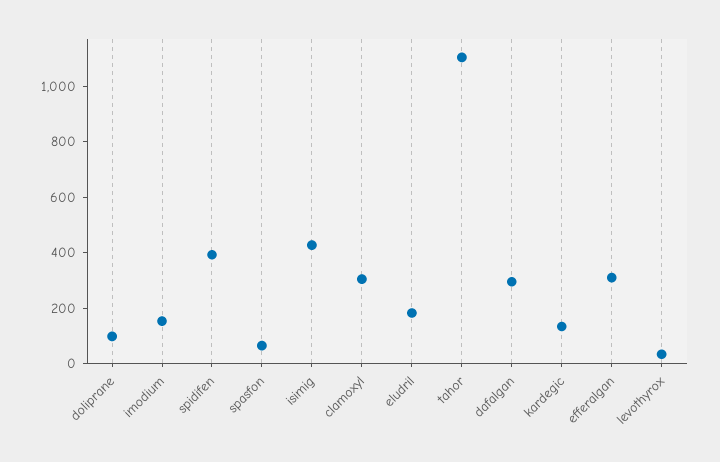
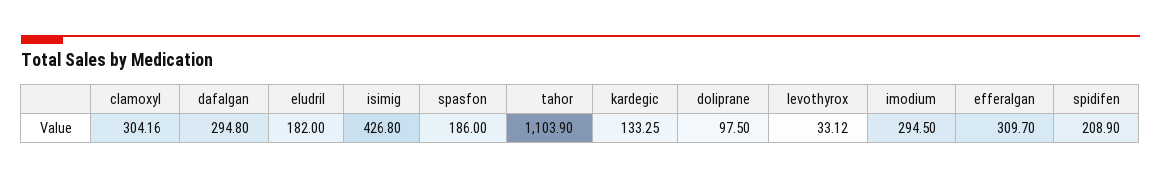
  {
    "doliprane": 97.5,
-   "imodium": 150,
+   "imodium": 294.5,
-   "spidifen": 400,
+   "spidifen": 208.9,
-   "spasfon": 50,
+   "spasfon": 186,
    "isimig": 426.8,
    "clamoxyl": 304.16,
    "eludril": 182,
    "tahor": 1103.9,
    "dafalgan": 294.8,
    "kardegic": 133.25,
    "efferalgan": 309.7,
    "levothyrox": 33.12
  }

